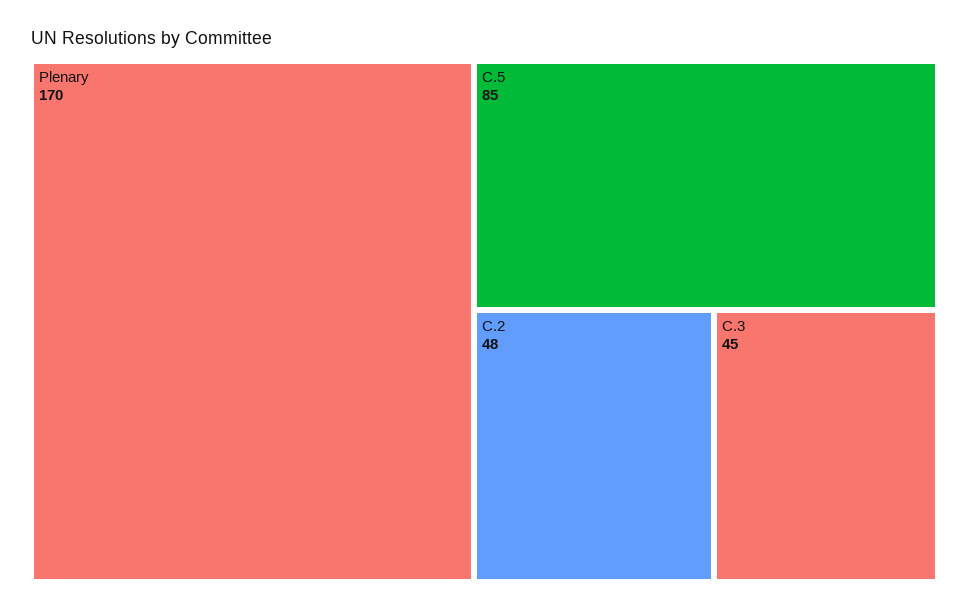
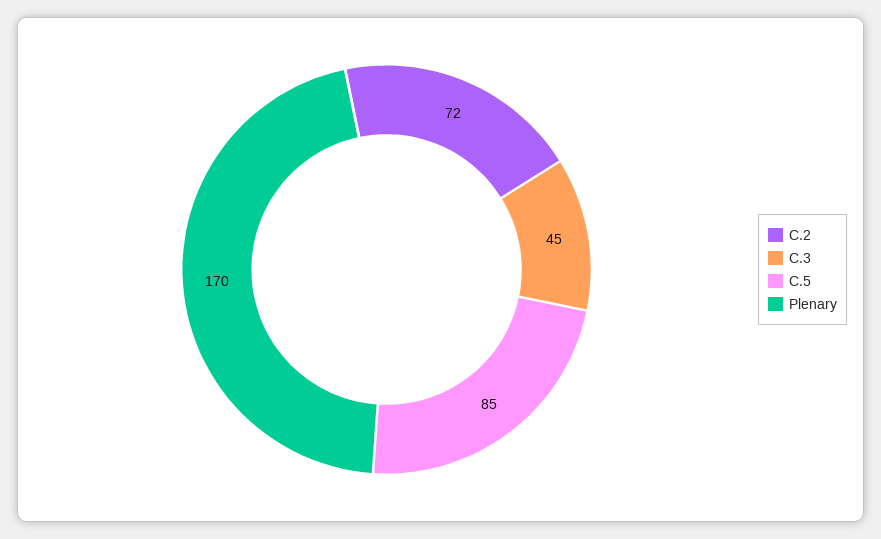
  {
    "Plenary": 170,
    "C.5": 85,
-   "C.2": 48,
+   "C.2": 72,
    "C.3": 45
  }

